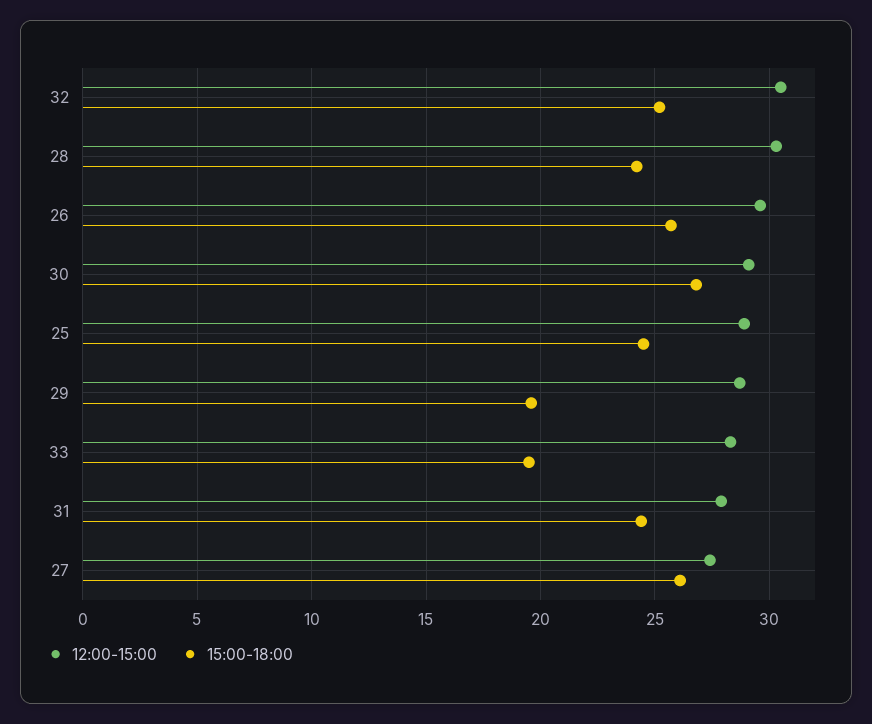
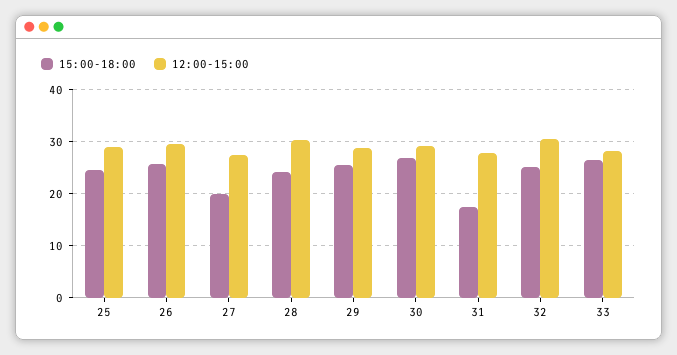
  {
    "12:00-15:00": {
      "32": 30.5,
      "28": 30.5,
      "26": 29.5,
      "30": 29,
      "25": 29,
      "29": 28.5,
      "33": 28.5,
      "31": 28,
      "27": 27.5
    },
    "15:00-18:00": {
      "32": 25,
      "28": 24,
      "26": 25.5,
      "30": 27,
      "25": 24.5,
-     "29": 19.5,
+     "29": 26,
-     "33": 19.5,
+     "33": 26,
-     "31": 24.5,
+     "31": 18,
-     "27": 26
+     "27": 20
    }
  }

